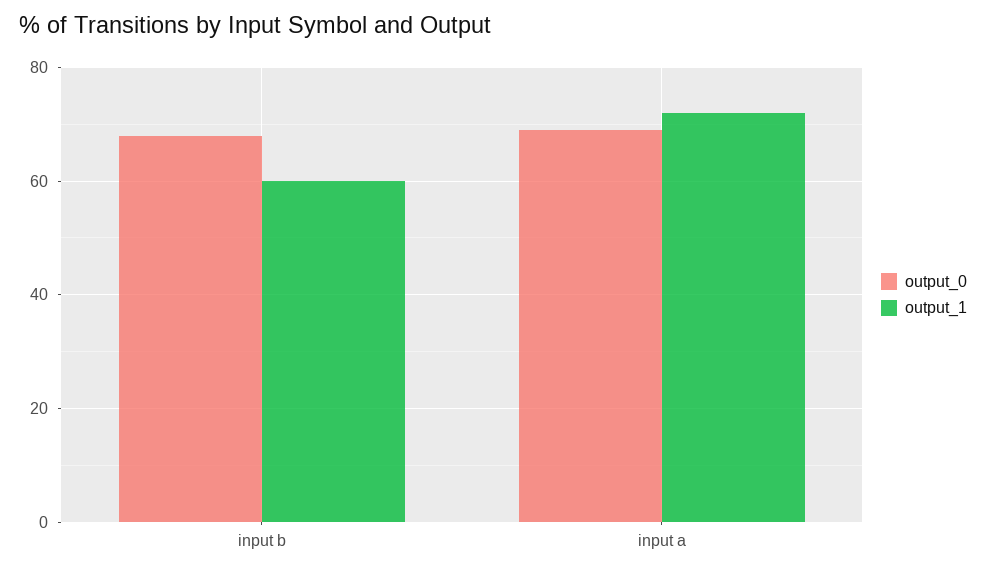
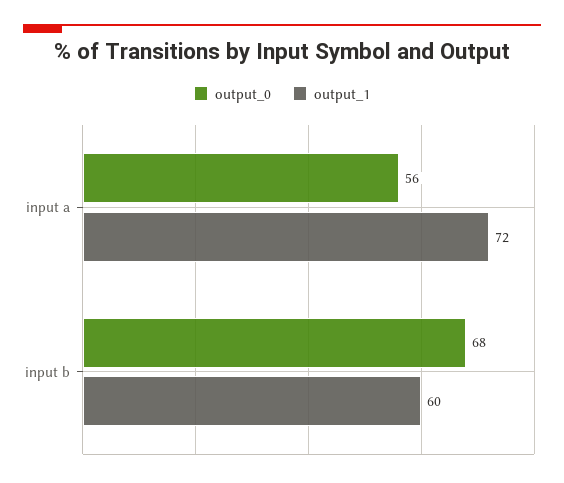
  {
    "output_0": {
      "input b": 68,
-     "input a": 70
+     "input a": 56
    },
    "output_1": {
      "input b": 60,
      "input a": 72
    }
  }

